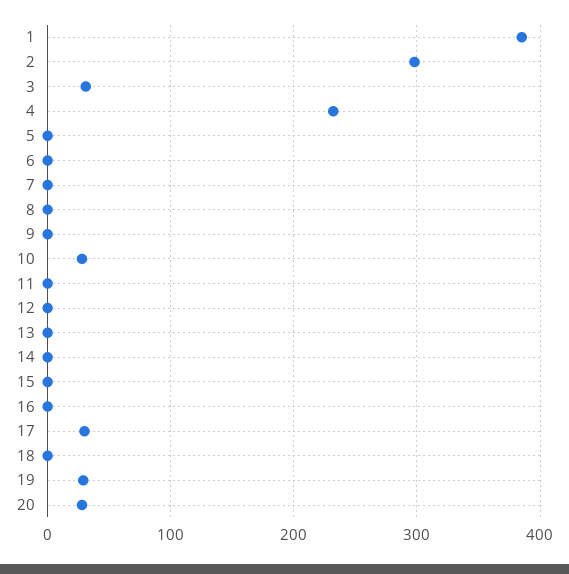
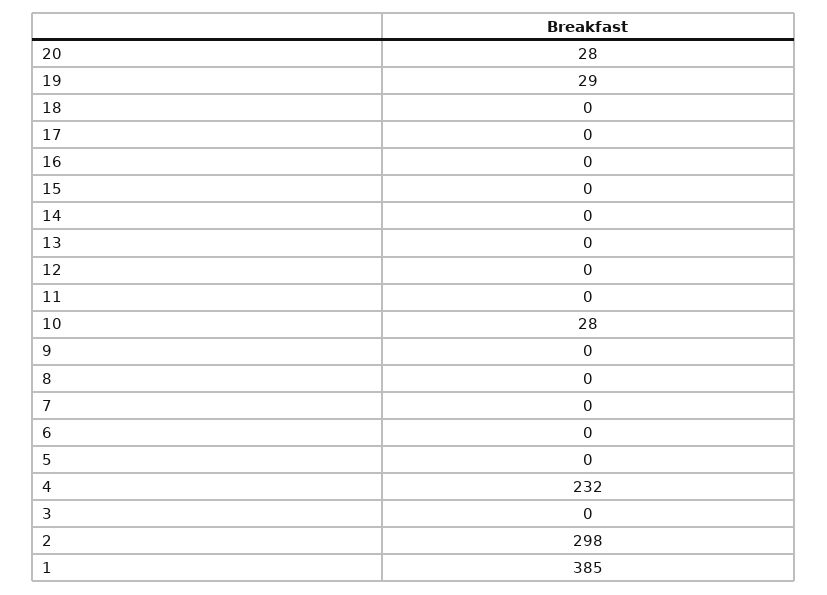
  {
    "1": 385,
    "2": 298,
-   "3": 30,
+   "3": 0,
    "4": 232,
    "5": 0,
    "6": 0,
    "7": 0,
    "8": 0,
    "9": 0,
    "10": 28,
    "11": 0,
    "12": 0,
    "13": 0,
    "14": 0,
    "15": 0,
    "16": 0,
-   "17": 30,
+   "17": 0,
    "18": 0,
    "19": 29,
    "20": 28
  }

